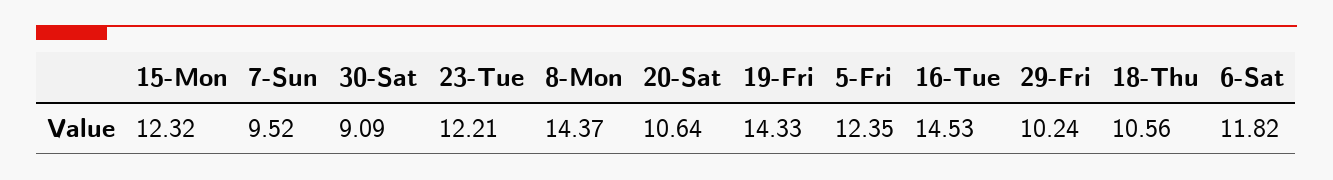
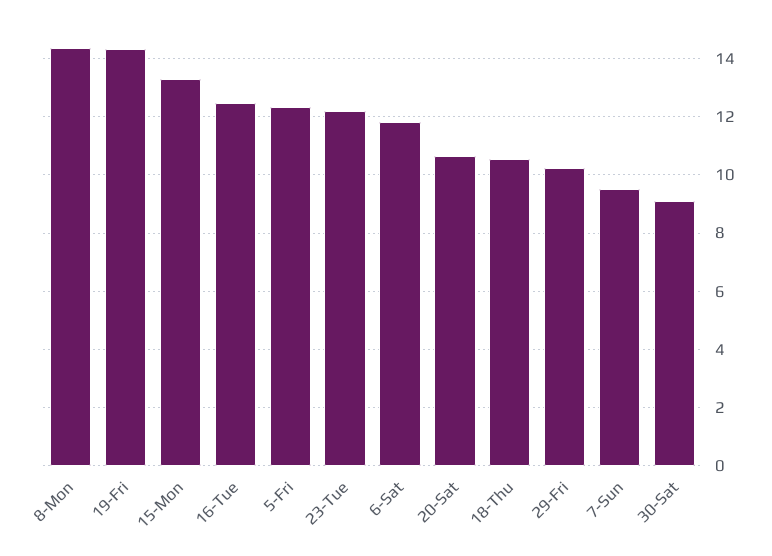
  {
-   "15-Mon": 12.32,
+   "15-Mon": 13.25,
    "7-Sun": 9.52,
    "30-Sat": 9.09,
    "23-Tue": 12.21,
    "8-Mon": 14.37,
    "20-Sat": 10.64,
    "19-Fri": 14.33,
    "5-Fri": 12.35,
-   "16-Tue": 14.53,
+   "16-Tue": 12.5,
    "29-Fri": 10.24,
    "18-Thu": 10.56,
    "6-Sat": 11.82
  }

